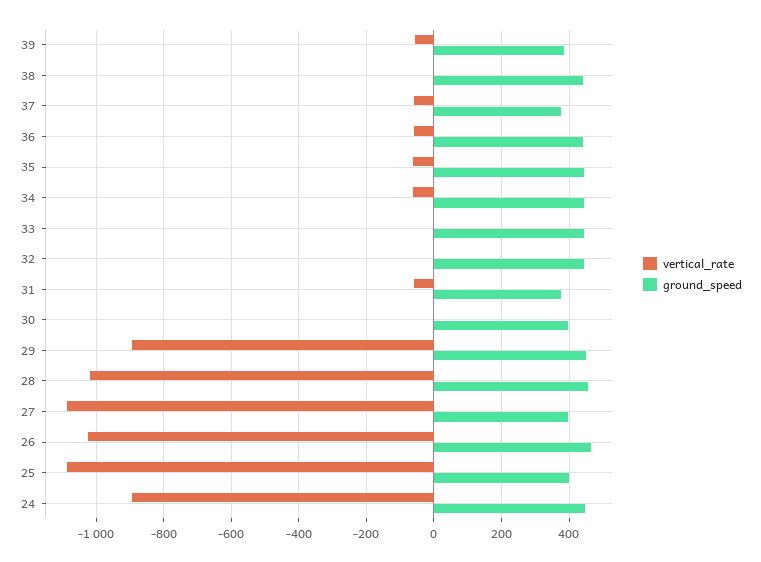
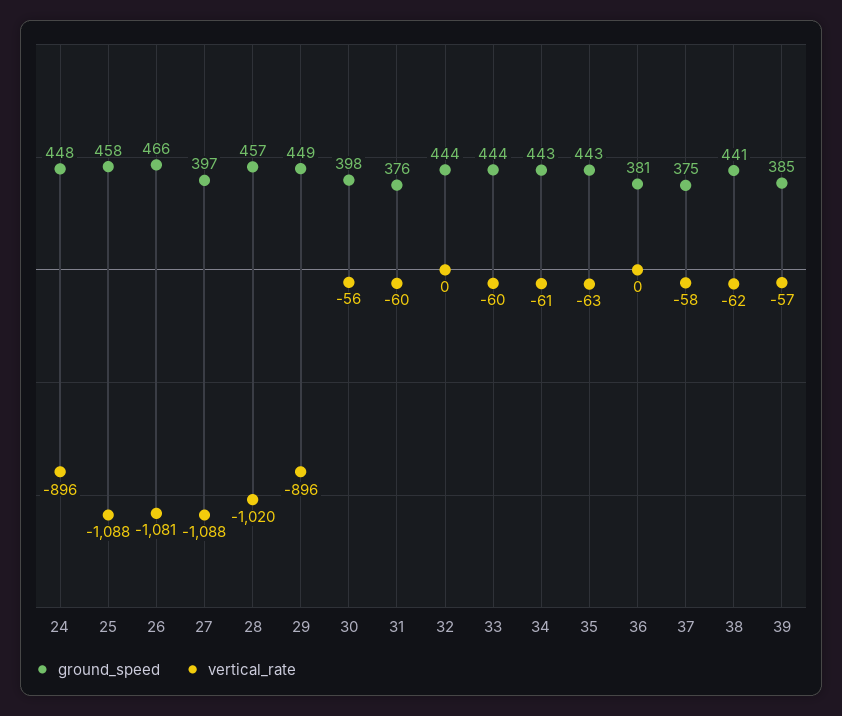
  {
    "vertical_rate": {
      "39": -57,
-     "38": 0,
+     "38": -62,
      "37": -58,
-     "36": -60,
+     "36": 0,
      "35": -63,
      "34": -61,
-     "33": 0,
+     "33": -60,
      "32": 0,
      "31": -60,
-     "30": 0,
+     "30": -56,
      "29": -896,
      "28": -1020,
      "27": -1088,
-     "26": -1020,
+     "26": -1081,
      "25": -1088,
      "24": -896
    },
    "ground_speed": {
      "39": 385,
      "38": 441,
      "37": 375,
-     "36": 440,
+     "36": 381,
      "35": 443,
      "34": 443,
      "33": 444,
      "32": 444,
      "31": 376,
      "30": 398,
      "29": 449,
      "28": 457,
      "27": 397,
      "26": 466,
-     "25": 400,
+     "25": 458,
      "24": 448
    }
  }

